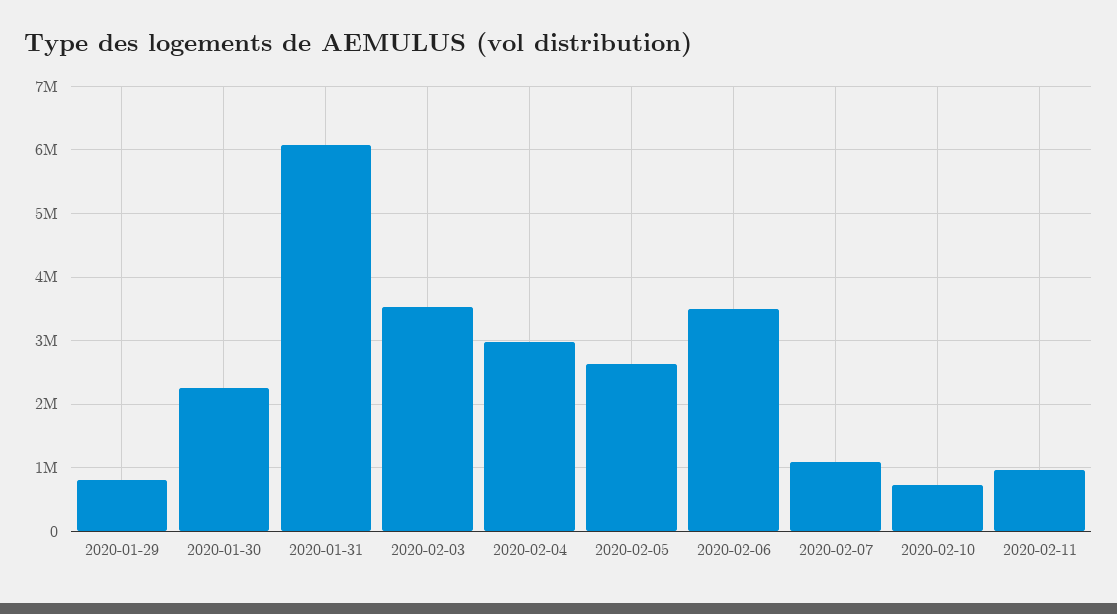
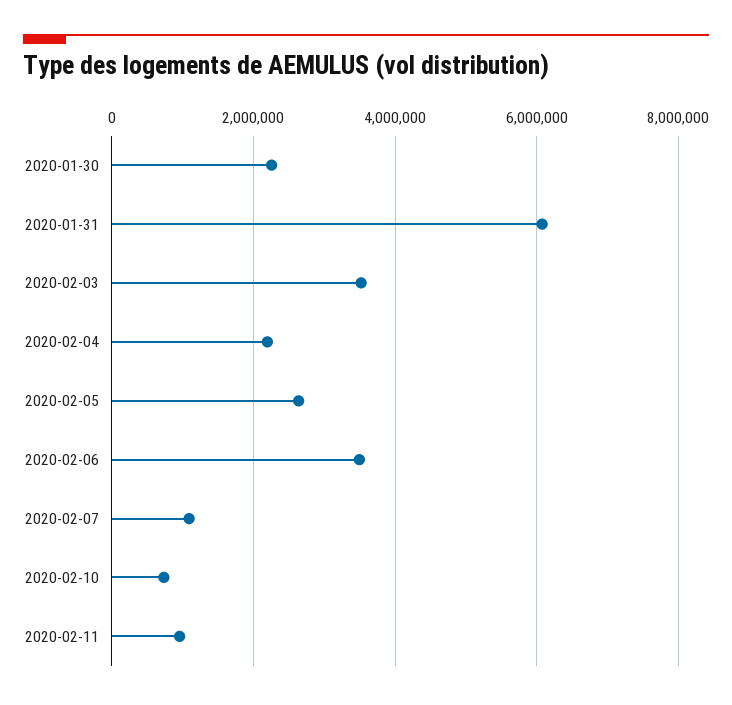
  {
-   "2020-01-29": 800000,
    "2020-01-30": 2300000,
    "2020-01-31": 6100000,
    "2020-02-03": 3500000,
-   "2020-02-04": 3000000,
+   "2020-02-04": 2200000,
    "2020-02-05": 2600000,
    "2020-02-06": 3500000,
    "2020-02-07": 1100000,
    "2020-02-10": 700000,
    "2020-02-11": 1000000
  }

